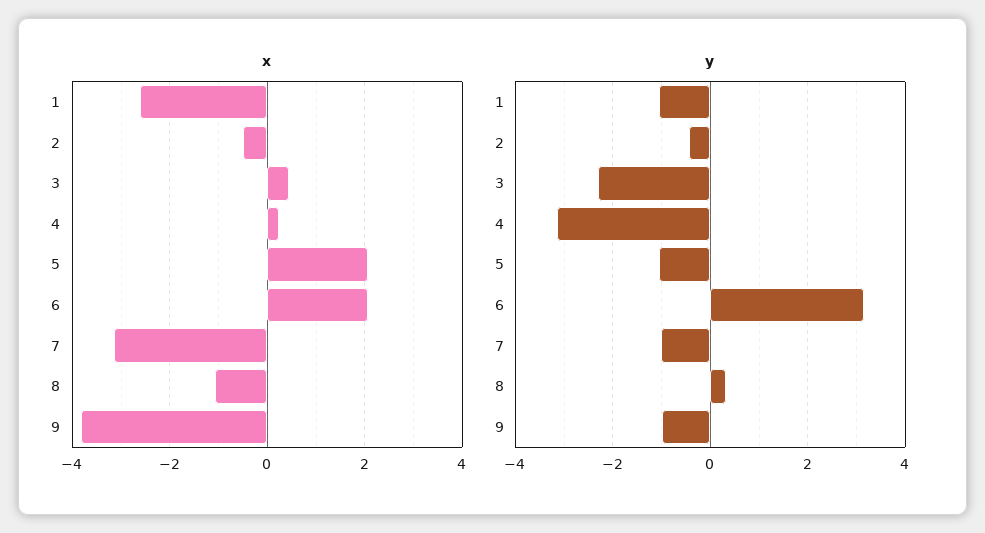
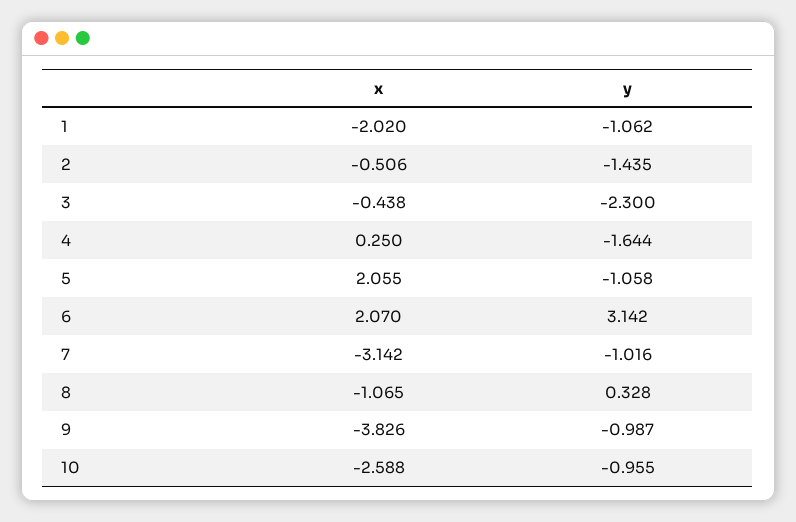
  {
    "x": {
-     "1": -2.6,
+     "1": -2.02,
      "2": -0.506,
-     "3": 0.4,
+     "3": -0.438,
      "4": 0.25,
      "5": 2.055,
      "6": 2.07,
      "7": -3.142,
      "8": -1.065,
-     "9": -3.826
+     "9": -3.826,
+     "10": -2.588
    },
    "y": {
      "1": -1.062,
-     "2": -0.4,
+     "2": -1.435,
      "3": -2.3,
-     "4": -3.2,
+     "4": -1.644,
      "5": -1.058,
      "6": 3.142,
      "7": -1.016,
      "8": 0.328,
-     "9": -0.987
+     "9": -0.987,
+     "10": -0.955
    }
  }

